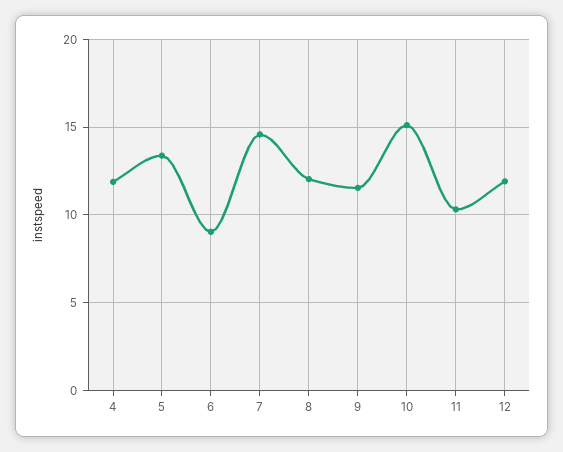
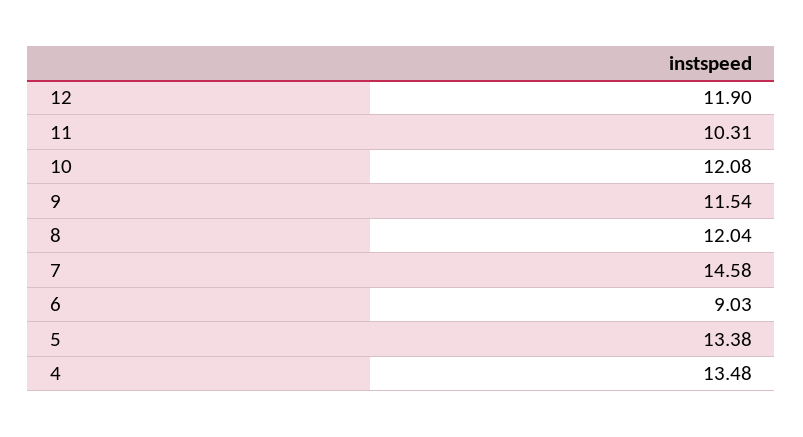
  {
-   "4": 12,
+   "4": 13.48,
    "5": 13.38,
    "6": 9.03,
    "7": 14.58,
    "8": 12.04,
    "9": 11.54,
-   "10": 15,
+   "10": 12.08,
    "11": 10.31,
    "12": 11.9
  }

